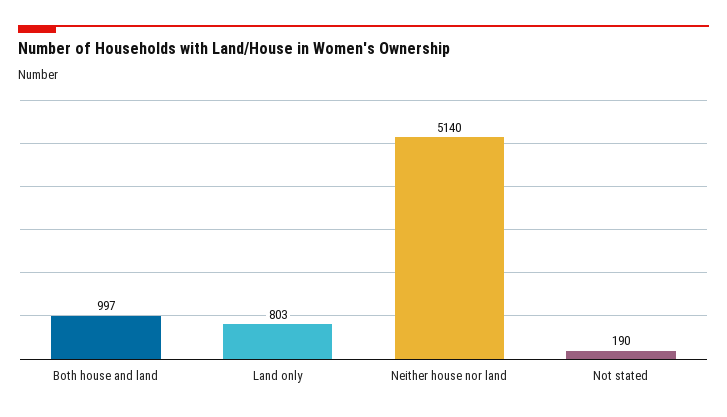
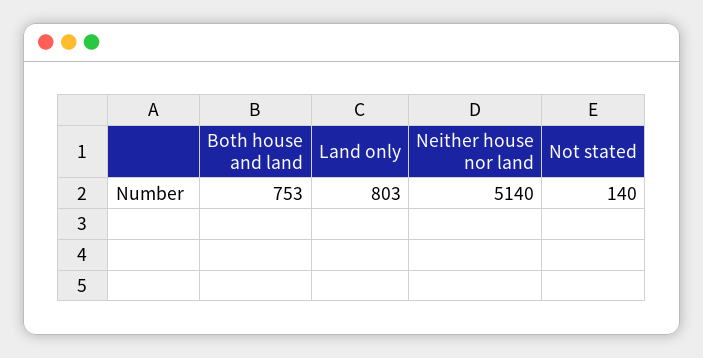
  {
-   "Both house and land": 997,
+   "Both house and land": 753,
    "Land only": 803,
    "Neither house nor land": 5140,
-   "Not stated": 190
+   "Not stated": 140
  }

